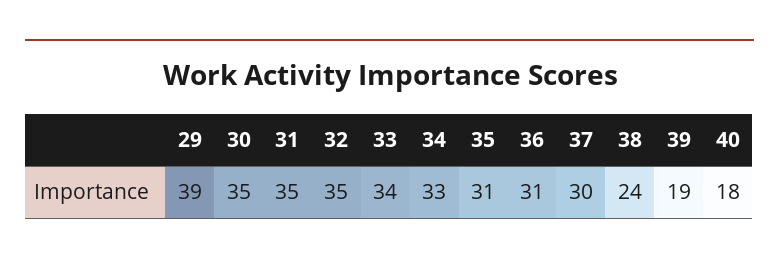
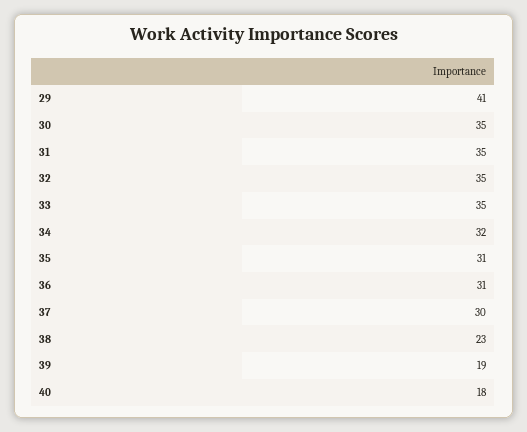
  {
-   "29": 39,
+   "29": 41,
    "30": 35,
    "31": 35,
    "32": 35,
-   "33": 34,
+   "33": 35,
-   "34": 33,
+   "34": 32,
    "35": 31,
    "36": 31,
    "37": 30,
-   "38": 24,
+   "38": 23,
    "39": 19,
    "40": 18
  }

